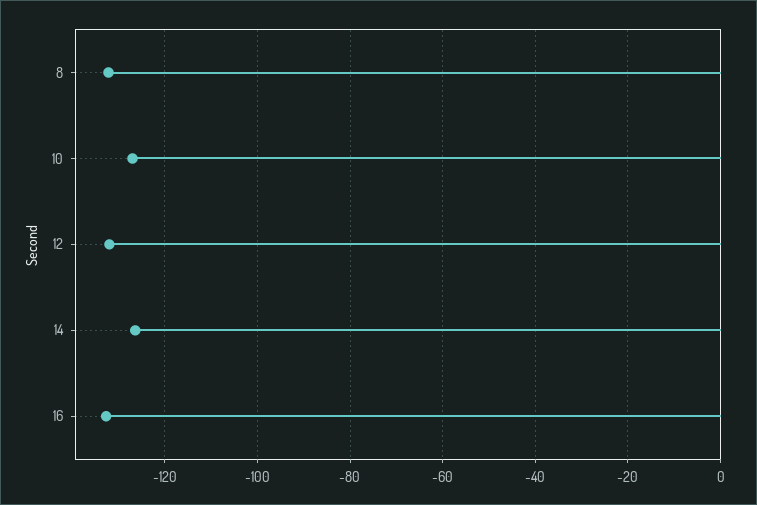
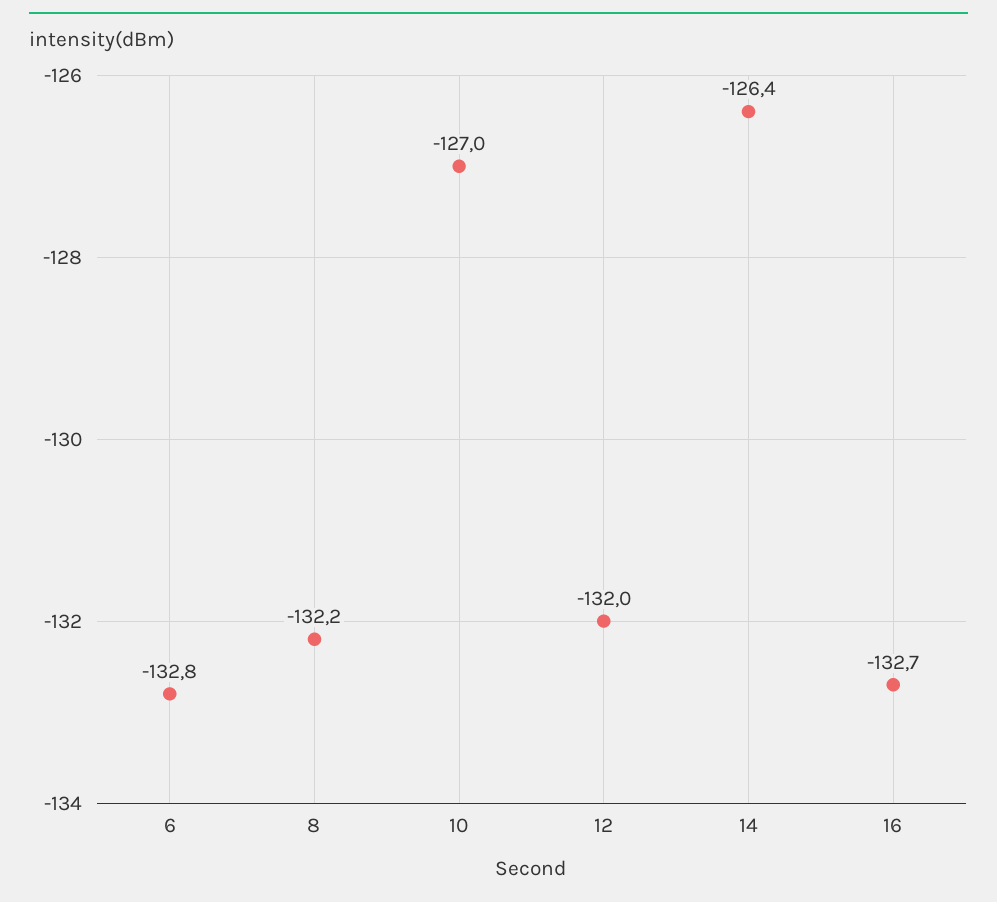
  {
    "8": -132.2,
    "10": -127,
    "12": -132,
    "14": -126.4,
-   "16": -132.7
+   "16": -132.7,
+   "6": -132.8
  }

